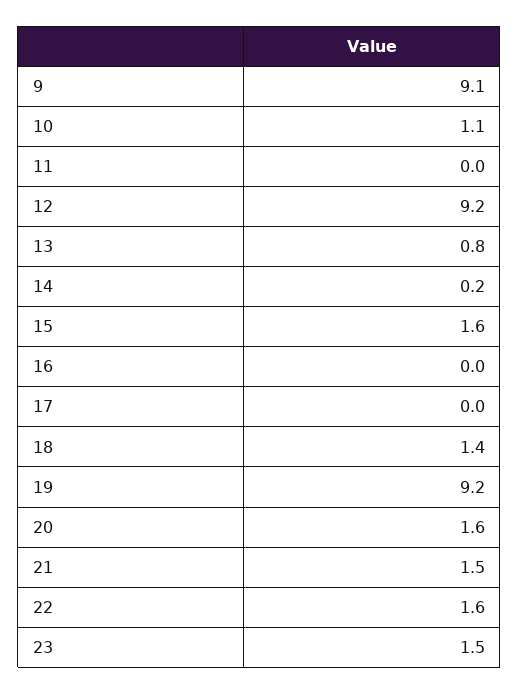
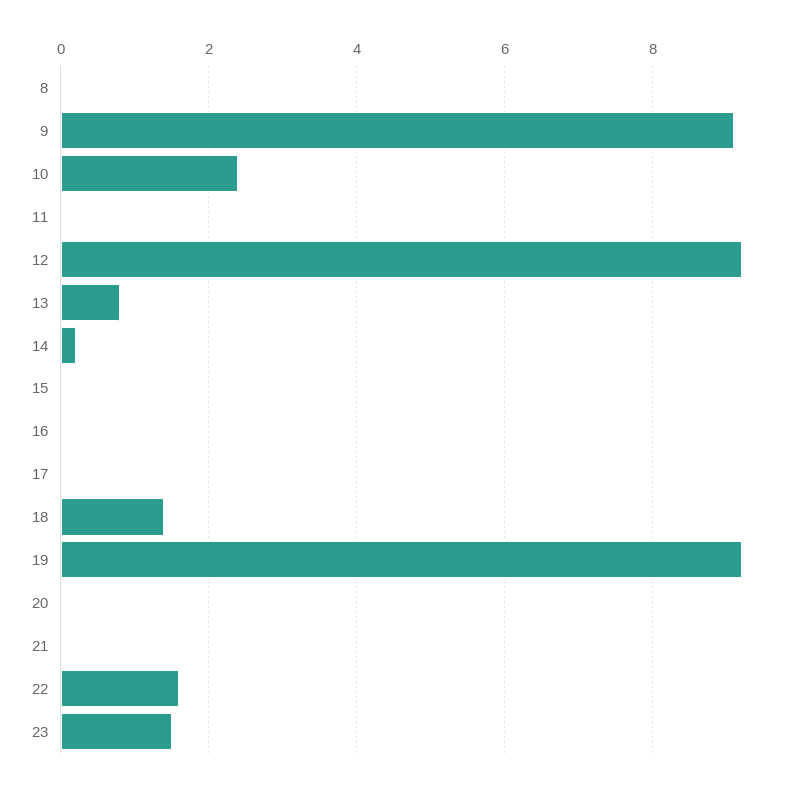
  {
    "9": 9.1,
-   "10": 1.1,
+   "10": 2.5,
    "11": 0,
    "12": 9.2,
    "13": 0.8,
    "14": 0.2,
-   "15": 1.6,
+   "15": 0,
    "16": 0,
    "17": 0,
    "18": 1.4,
    "19": 9.2,
-   "20": 1.6,
+   "20": 0,
-   "21": 1.5,
+   "21": 0,
    "22": 1.6,
-   "23": 1.5
+   "23": 1.5,
+   "8": 0
  }

